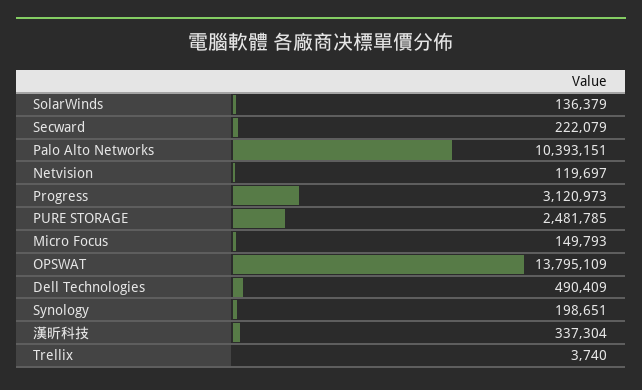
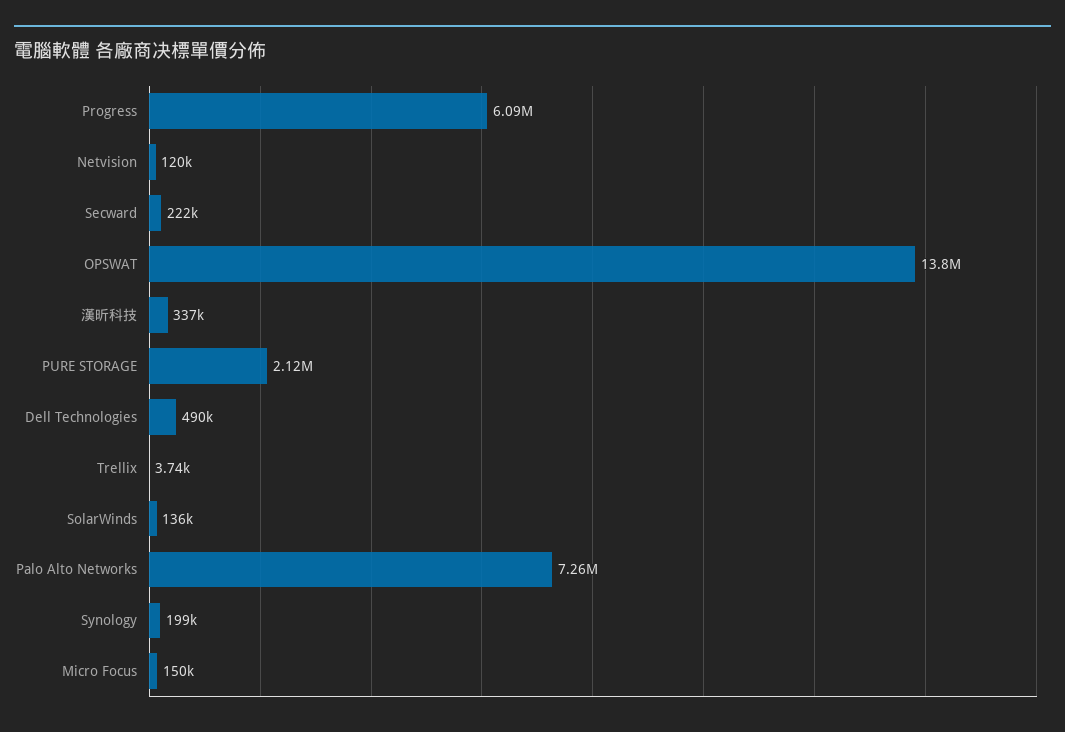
  {
    "SolarWinds": 136379,
    "Secward": 222079,
-   "Palo Alto Networks": 10393151,
+   "Palo Alto Networks": 7260000,
    "Netvision": 119697,
-   "Progress": 3120973,
+   "Progress": 6090000,
-   "PURE STORAGE": 2481785,
+   "PURE STORAGE": 2120000,
    "Micro Focus": 149793,
    "OPSWAT": 13795109,
    "Dell Technologies": 490409,
    "Synology": 198651,
    "漢昕科技": 337304,
    "Trellix": 3740
  }

